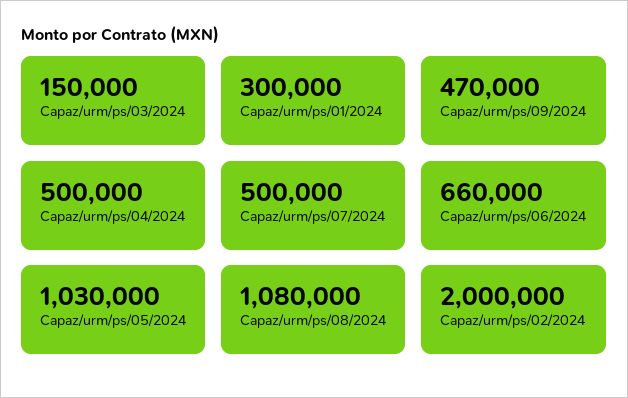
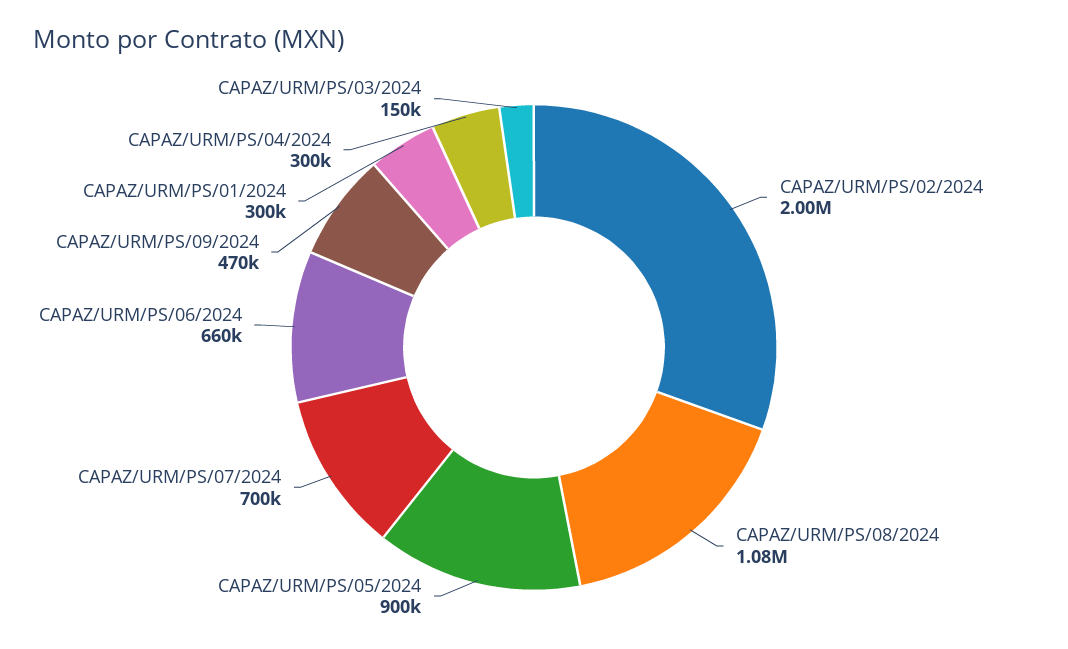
  {
    "Capaz/urm/ps/03/2024": 150000,
    "Capaz/urm/ps/01/2024": 300000,
    "Capaz/urm/ps/09/2024": 470000,
-   "Capaz/urm/ps/04/2024": 500000,
+   "Capaz/urm/ps/04/2024": 300000,
-   "Capaz/urm/ps/07/2024": 500000,
+   "Capaz/urm/ps/07/2024": 700000,
    "Capaz/urm/ps/06/2024": 660000,
-   "Capaz/urm/ps/05/2024": 1030000,
+   "Capaz/urm/ps/05/2024": 900000,
    "Capaz/urm/ps/08/2024": 1080000,
    "Capaz/urm/ps/02/2024": 2000000
  }

